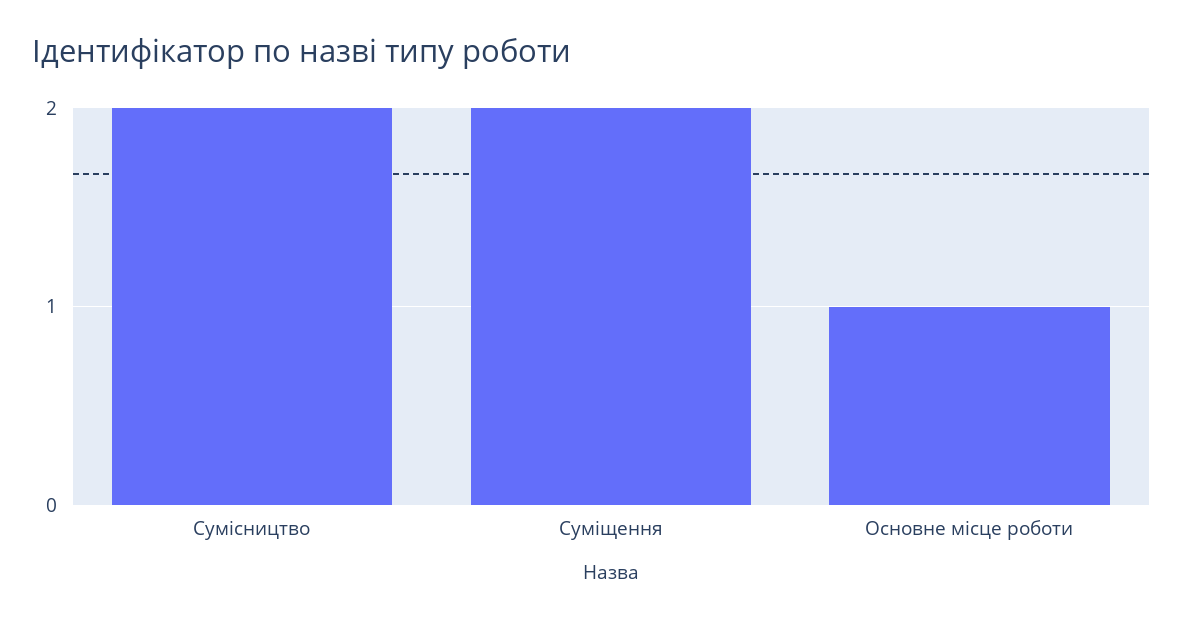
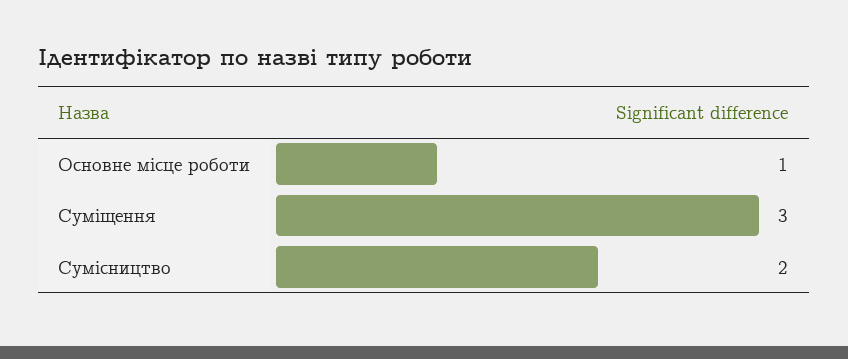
  {
    "Сумісництво": 2,
-   "Суміщення": 2,
+   "Суміщення": 3,
    "Основне місце роботи": 1
  }

